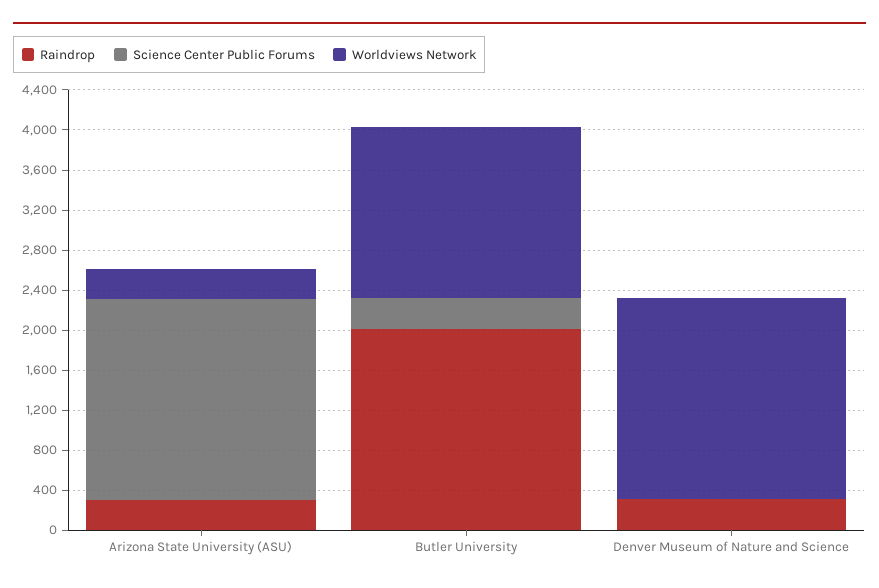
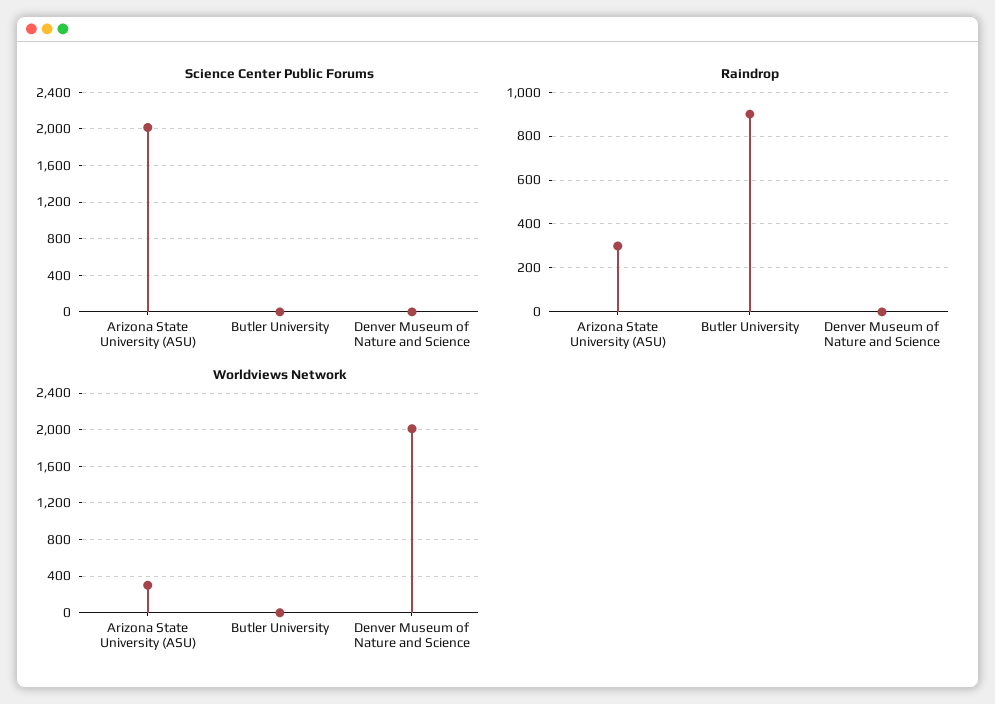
  {
    "Raindrop": {
      "Arizona State University (ASU)": 300,
-     "Butler University": 2000,
+     "Butler University": 900,
-     "Denver Museum of Nature and Science": 300
+     "Denver Museum of Nature and Science": 0
    },
    "Science Center Public Forums": {
      "Arizona State University (ASU)": 2000,
-     "Butler University": 300,
+     "Butler University": 0,
      "Denver Museum of Nature and Science": 0
    },
    "Worldviews Network": {
      "Arizona State University (ASU)": 300,
-     "Butler University": 1700,
+     "Butler University": 0,
      "Denver Museum of Nature and Science": 2000
    }
  }

